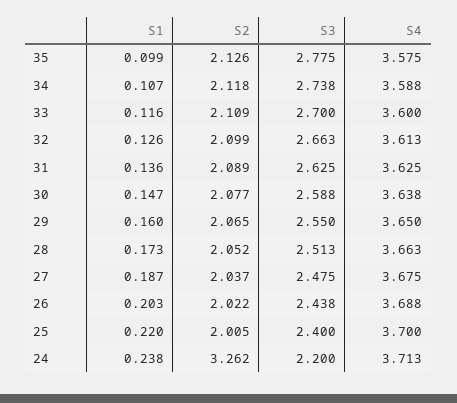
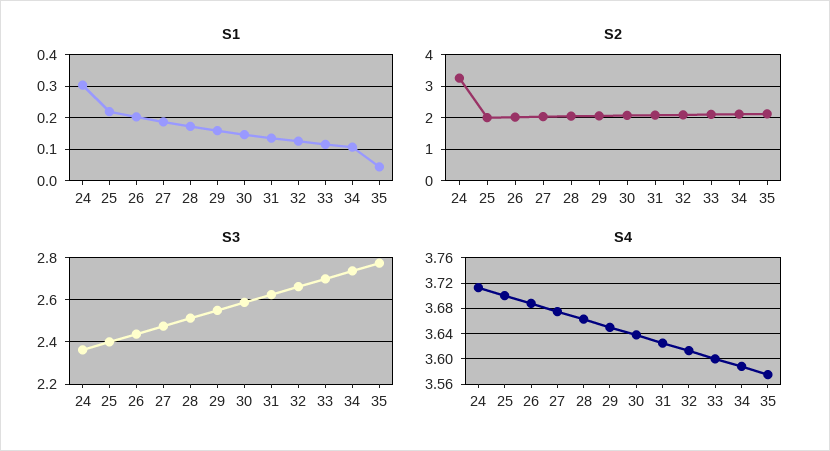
  {
    "S1": {
-     "35": 0.099,
+     "35": 0.04,
      "34": 0.107,
      "33": 0.116,
      "32": 0.126,
      "31": 0.136,
      "30": 0.147,
      "29": 0.16,
      "28": 0.173,
      "27": 0.187,
      "26": 0.203,
      "25": 0.22,
-     "24": 0.238
+     "24": 0.3
    },
    "S2": {
      "35": 2.126,
      "34": 2.118,
      "33": 2.109,
      "32": 2.099,
      "31": 2.089,
      "30": 2.077,
      "29": 2.065,
      "28": 2.052,
      "27": 2.037,
      "26": 2.022,
      "25": 2.005,
      "24": 3.262
    },
    "S3": {
      "35": 2.775,
      "34": 2.738,
      "33": 2.7,
      "32": 2.663,
      "31": 2.625,
      "30": 2.588,
      "29": 2.55,
      "28": 2.513,
      "27": 2.475,
      "26": 2.438,
      "25": 2.4,
-     "24": 2.2
+     "24": 2.35
    },
    "S4": {
      "35": 3.575,
      "34": 3.588,
      "33": 3.6,
      "32": 3.613,
      "31": 3.625,
      "30": 3.638,
      "29": 3.65,
      "28": 3.663,
      "27": 3.675,
      "26": 3.688,
      "25": 3.7,
      "24": 3.713
    }
  }

